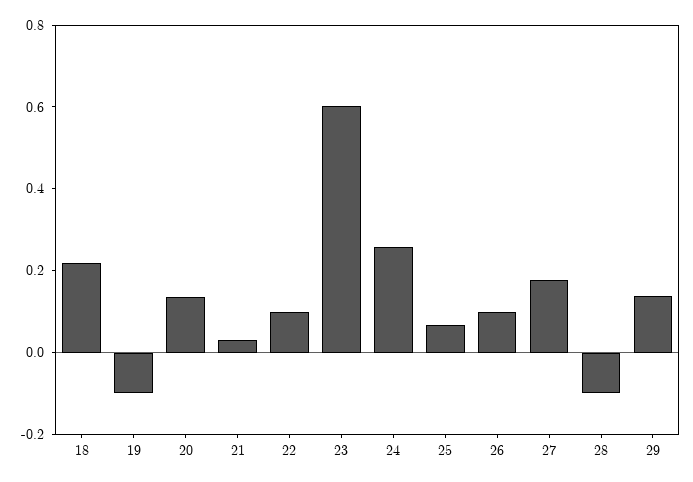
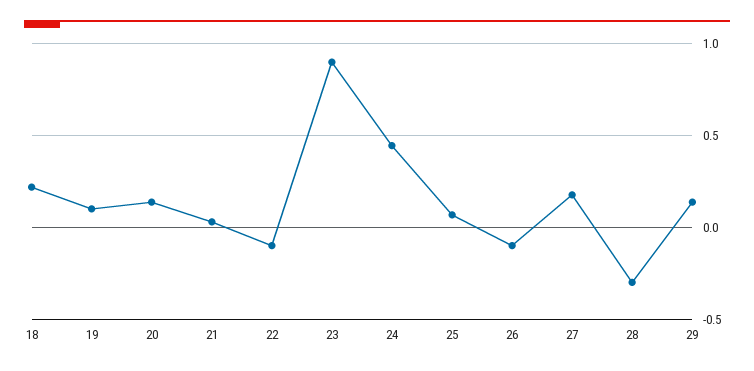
  {
    "18": 0.2,
-   "19": -0.1,
+   "19": 0.1,
    "20": 0.15,
    "21": 0.05,
-   "22": 0.1,
+   "22": -0.1,
-   "23": 0.6,
+   "23": 0.9,
-   "24": 0.25,
+   "24": 0.45,
    "25": 0.05,
-   "26": 0.1,
+   "26": -0.1,
    "27": 0.2,
-   "28": -0.1,
+   "28": -0.3,
    "29": 0.15
  }

